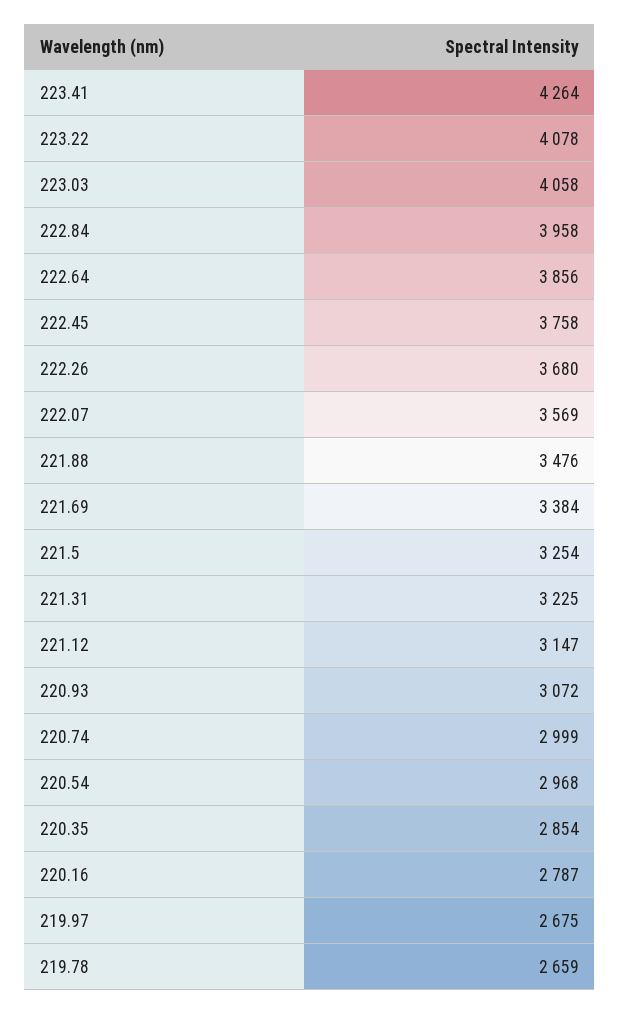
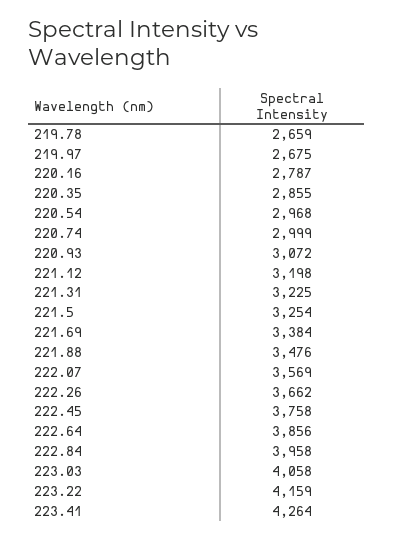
  {
    "223.41": 4264,
-   "223.22": 4078,
+   "223.22": 4159,
    "223.03": 4058,
    "222.84": 3958,
    "222.64": 3856,
    "222.45": 3758,
-   "222.26": 3680,
+   "222.26": 3662,
    "222.07": 3569,
    "221.88": 3476,
    "221.69": 3384,
    "221.5": 3254,
    "221.31": 3225,
-   "221.12": 3147,
+   "221.12": 3198,
    "220.93": 3072,
    "220.74": 2999,
    "220.54": 2968,
-   "220.35": 2854,
+   "220.35": 2855,
    "220.16": 2787,
    "219.97": 2675,
    "219.78": 2659
  }

